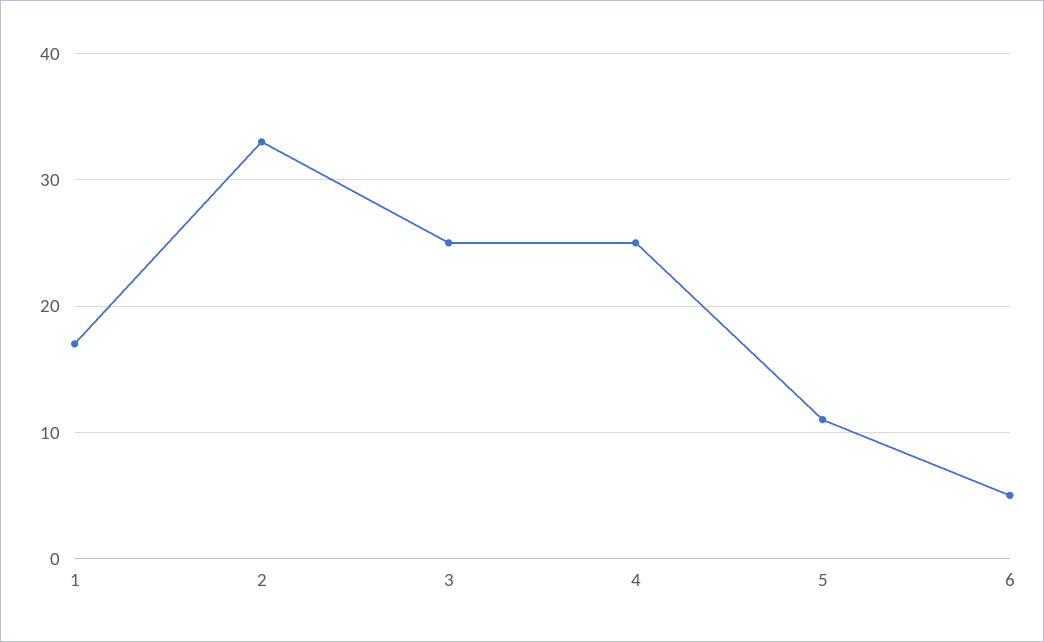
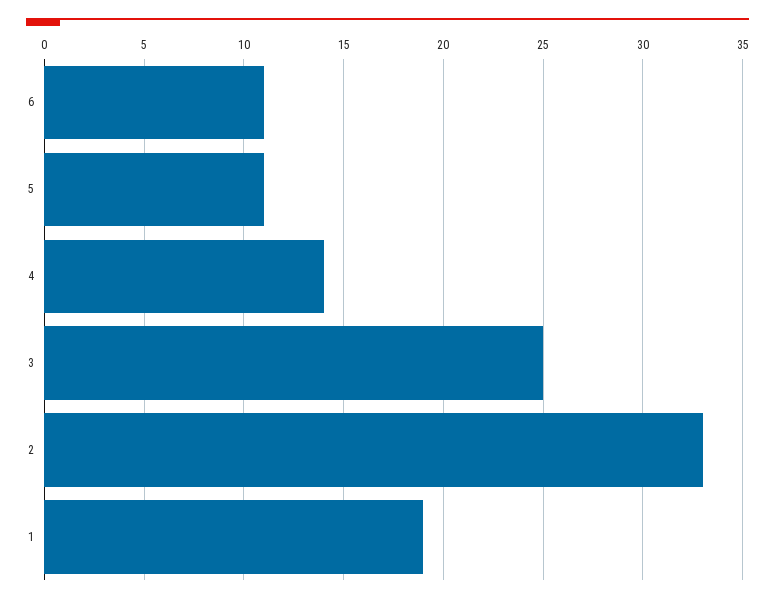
  {
-   "1": 17,
+   "1": 19,
    "2": 33,
    "3": 25,
-   "4": 25,
+   "4": 14,
    "5": 11,
-   "6": 5
+   "6": 11
  }

